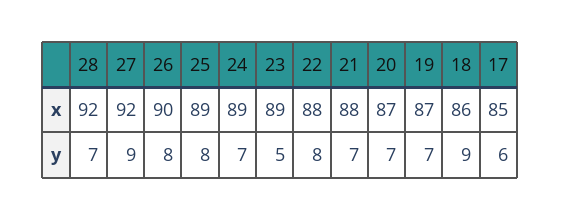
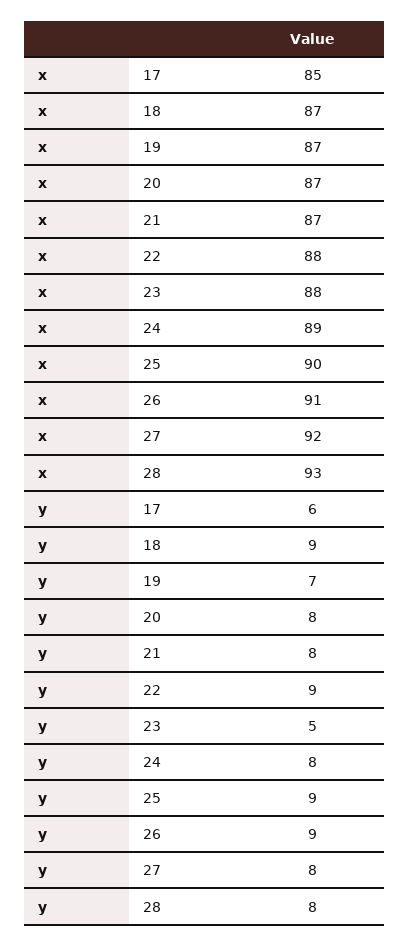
  {
    "28": {
-     "x": 92,
+     "x": 93,
-     "y": 7
+     "y": 8
    },
    "27": {
      "x": 92,
-     "y": 9
+     "y": 8
    },
    "26": {
-     "x": 90,
+     "x": 91,
-     "y": 8
+     "y": 9
    },
    "25": {
-     "x": 89,
+     "x": 90,
-     "y": 8
+     "y": 9
    },
    "24": {
      "x": 89,
-     "y": 7
+     "y": 8
    },
    "23": {
-     "x": 89,
+     "x": 88,
      "y": 5
    },
    "22": {
      "x": 88,
-     "y": 8
+     "y": 9
    },
    "21": {
-     "x": 88,
+     "x": 87,
-     "y": 7
+     "y": 8
    },
    "20": {
      "x": 87,
-     "y": 7
+     "y": 8
    },
    "19": {
      "x": 87,
      "y": 7
    },
    "18": {
-     "x": 86,
+     "x": 87,
      "y": 9
    },
    "17": {
      "x": 85,
      "y": 6
    }
  }

